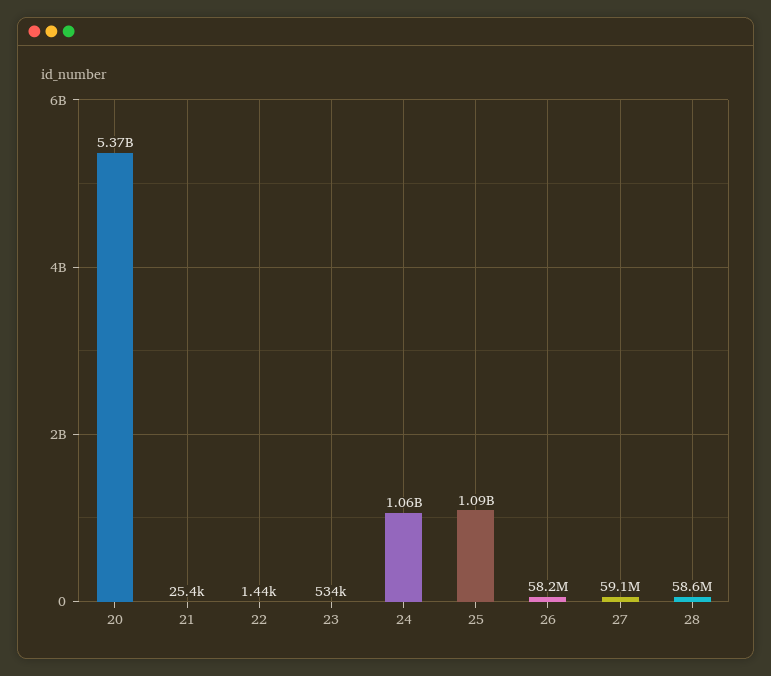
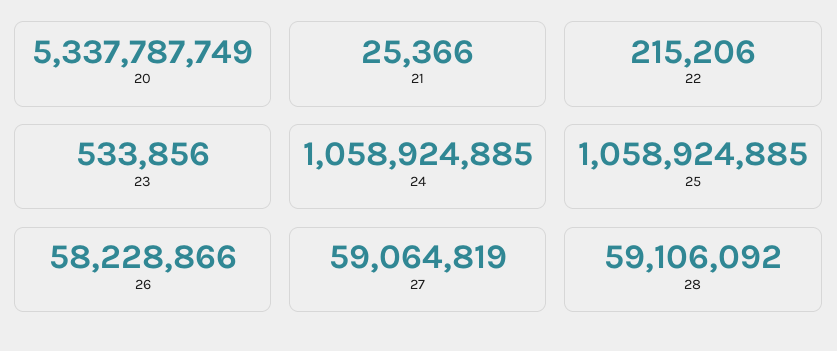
  {
-   "20": 5370000000,
+   "20": 5337787749,
    "21": 25366,
-   "22": 1440,
+   "22": 215206,
    "23": 533856,
    "24": 1058924885,
-   "25": 1090000000,
+   "25": 1058924885,
    "26": 58228866,
    "27": 59064819,
-   "28": 58600000
+   "28": 59106092
  }

